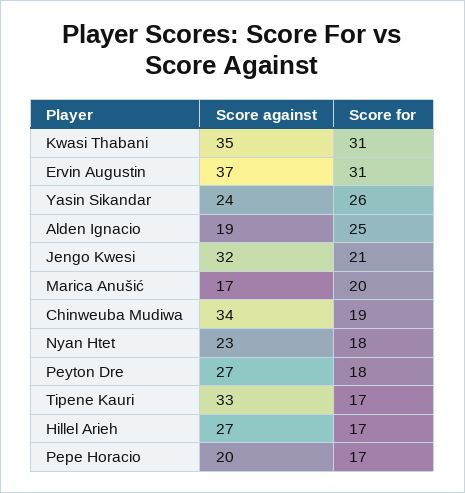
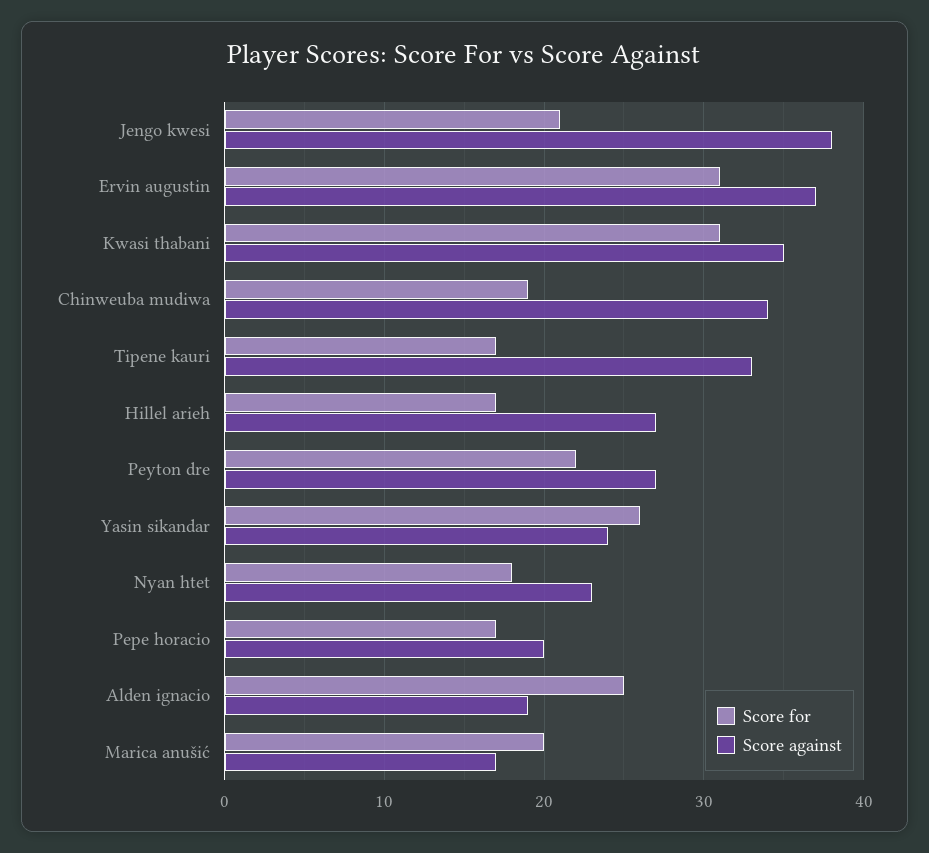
  {
    "Score against": {
      "Kwasi Thabani": 35,
      "Ervin Augustin": 37,
      "Yasin Sikandar": 24,
      "Alden Ignacio": 19,
-     "Jengo Kwesi": 32,
+     "Jengo Kwesi": 38,
      "Marica Anušić": 17,
      "Chinweuba Mudiwa": 34,
      "Nyan Htet": 23,
      "Peyton Dre": 27,
      "Tipene Kauri": 33,
      "Hillel Arieh": 27,
      "Pepe Horacio": 20
    },
    "Score for": {
      "Kwasi Thabani": 31,
      "Ervin Augustin": 31,
      "Yasin Sikandar": 26,
      "Alden Ignacio": 25,
      "Jengo Kwesi": 21,
      "Marica Anušić": 20,
      "Chinweuba Mudiwa": 19,
      "Nyan Htet": 18,
-     "Peyton Dre": 18,
+     "Peyton Dre": 22,
      "Tipene Kauri": 17,
      "Hillel Arieh": 17,
      "Pepe Horacio": 17
    }
  }

